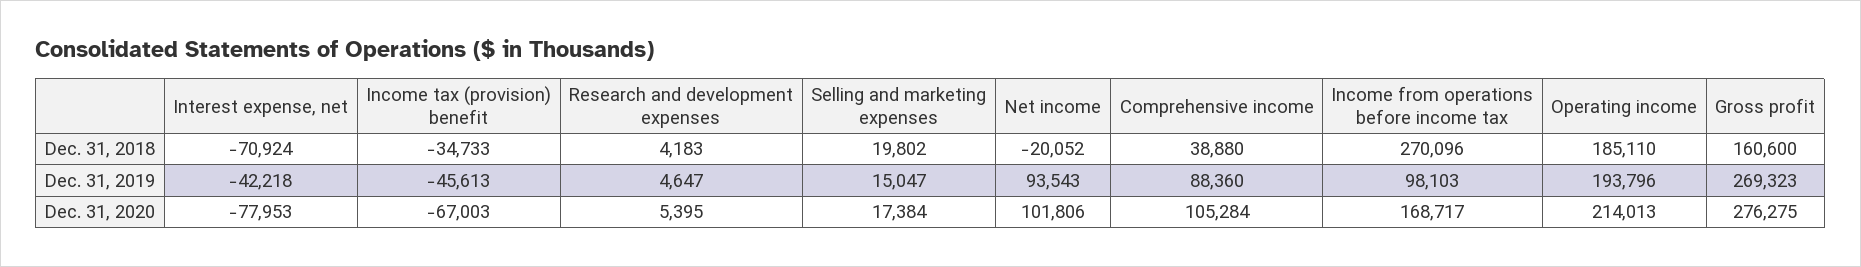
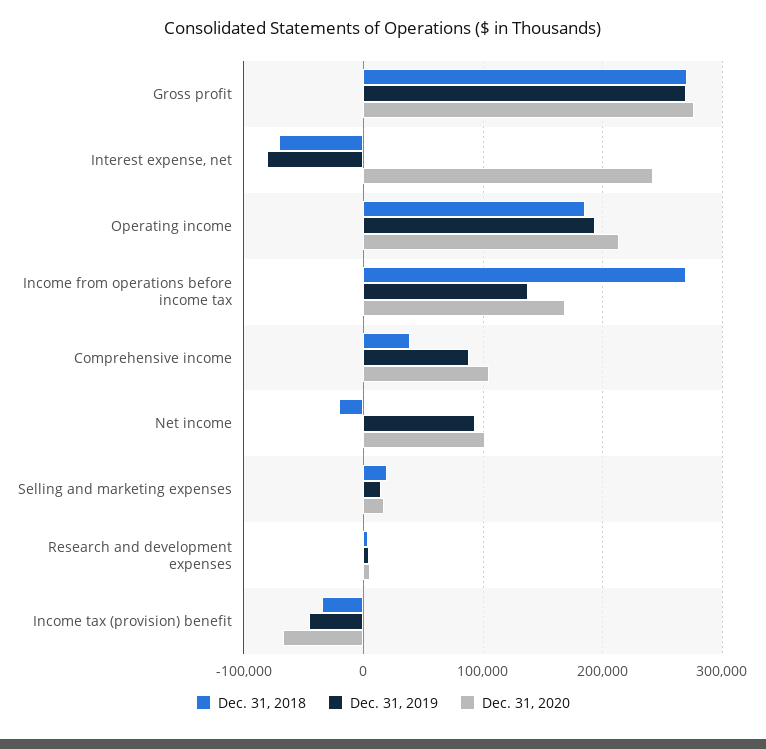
  {
    "Dec. 31, 2018": {
      "Interest expense, net": -70924,
      "Income tax (provision) benefit": -34733,
      "Research and development expenses": 4183,
      "Selling and marketing expenses": 19802,
      "Net income": -20052,
      "Comprehensive income": 38880,
      "Income from operations before income tax": 270096,
      "Operating income": 185110,
-     "Gross profit": 160600
+     "Gross profit": 270000
    },
    "Dec. 31, 2019": {
-     "Interest expense, net": -42218,
+     "Interest expense, net": -80000,
      "Income tax (provision) benefit": -45613,
      "Research and development expenses": 4647,
      "Selling and marketing expenses": 15047,
      "Net income": 93543,
      "Comprehensive income": 88360,
-     "Income from operations before income tax": 98103,
+     "Income from operations before income tax": 140000,
      "Operating income": 193796,
      "Gross profit": 269323
    },
    "Dec. 31, 2020": {
-     "Interest expense, net": -77953,
+     "Interest expense, net": 240000,
      "Income tax (provision) benefit": -67003,
      "Research and development expenses": 5395,
      "Selling and marketing expenses": 17384,
      "Net income": 101806,
      "Comprehensive income": 105284,
      "Income from operations before income tax": 168717,
      "Operating income": 214013,
      "Gross profit": 276275
    }
  }

